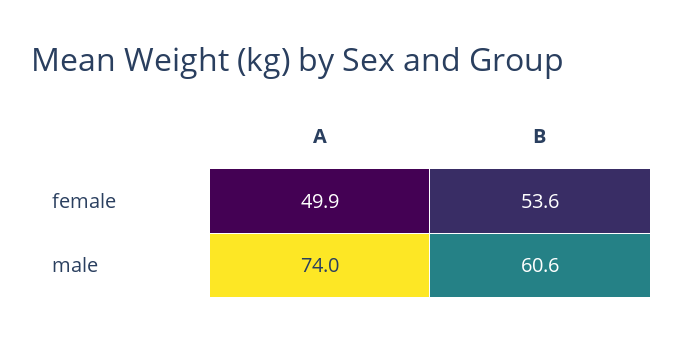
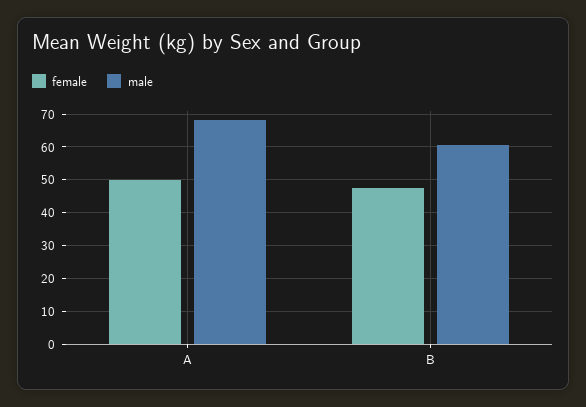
  {
    "female": {
      "A": 49.9,
-     "B": 53.6
+     "B": 48
    },
    "male": {
-     "A": 74,
+     "A": 68,
      "B": 60.6
    }
  }

